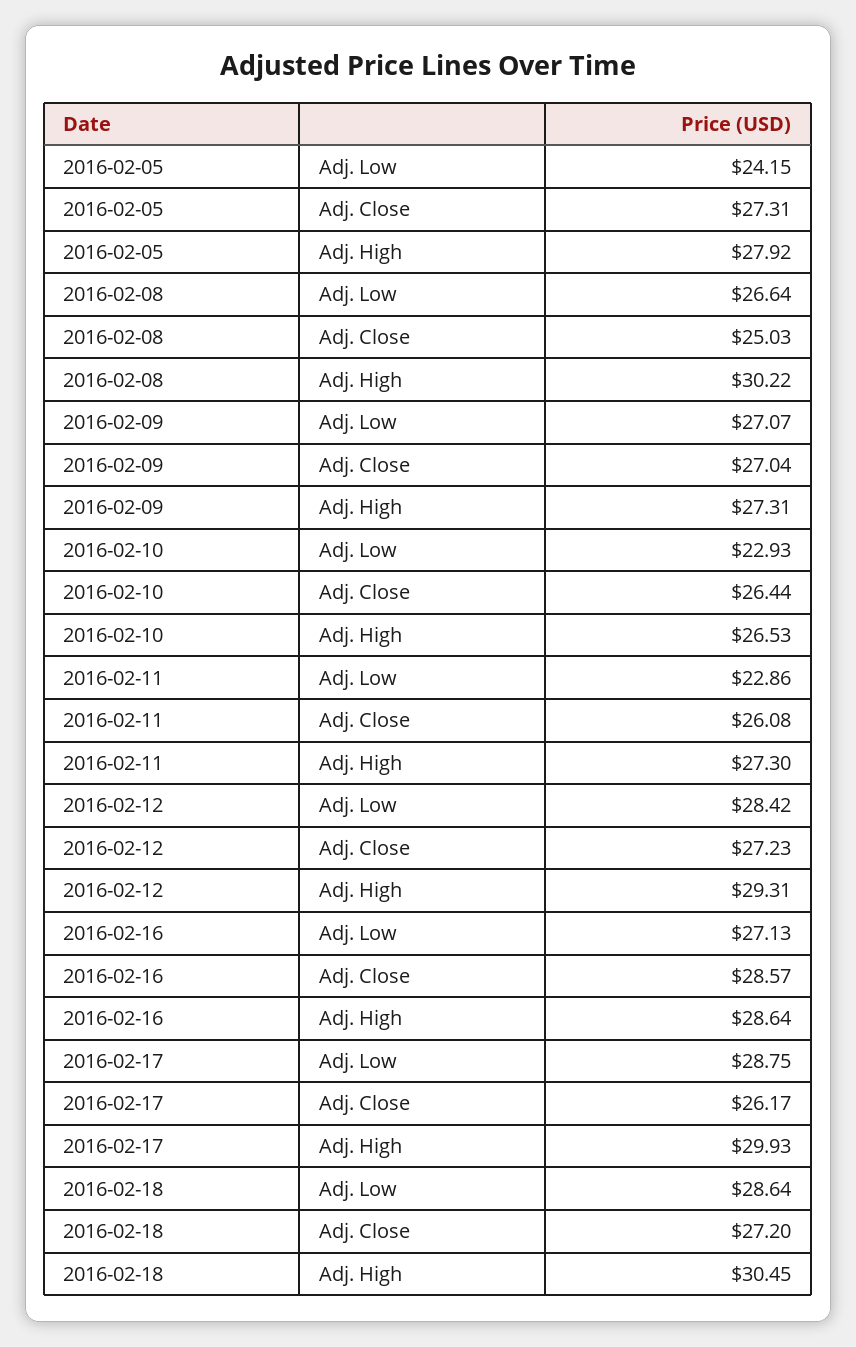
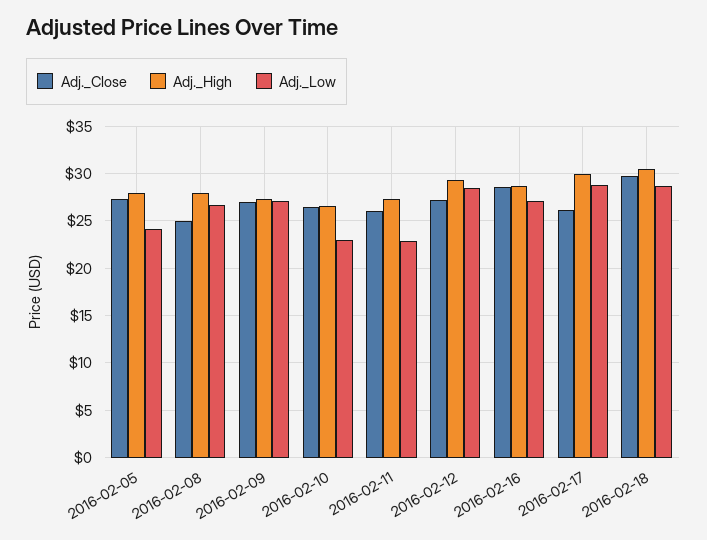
  {
    "Adj. Low": {
      "2016-02-05": 24.15,
      "2016-02-08": 26.64,
      "2016-02-09": 27.07,
      "2016-02-10": 22.93,
      "2016-02-11": 22.86,
      "2016-02-12": 28.42,
      "2016-02-16": 27.13,
      "2016-02-17": 28.75,
      "2016-02-18": 28.64
    },
    "Adj. Close": {
      "2016-02-05": 27.31,
      "2016-02-08": 25.03,
      "2016-02-09": 27.04,
      "2016-02-10": 26.44,
      "2016-02-11": 26.08,
      "2016-02-12": 27.23,
      "2016-02-16": 28.57,
      "2016-02-17": 26.17,
-     "2016-02-18": 27.2
+     "2016-02-18": 30
    },
    "Adj. High": {
      "2016-02-05": 27.92,
-     "2016-02-08": 30.22,
+     "2016-02-08": 28,
      "2016-02-09": 27.31,
      "2016-02-10": 26.53,
      "2016-02-11": 27.3,
      "2016-02-12": 29.31,
      "2016-02-16": 28.64,
      "2016-02-17": 29.93,
      "2016-02-18": 30.45
    }
  }

